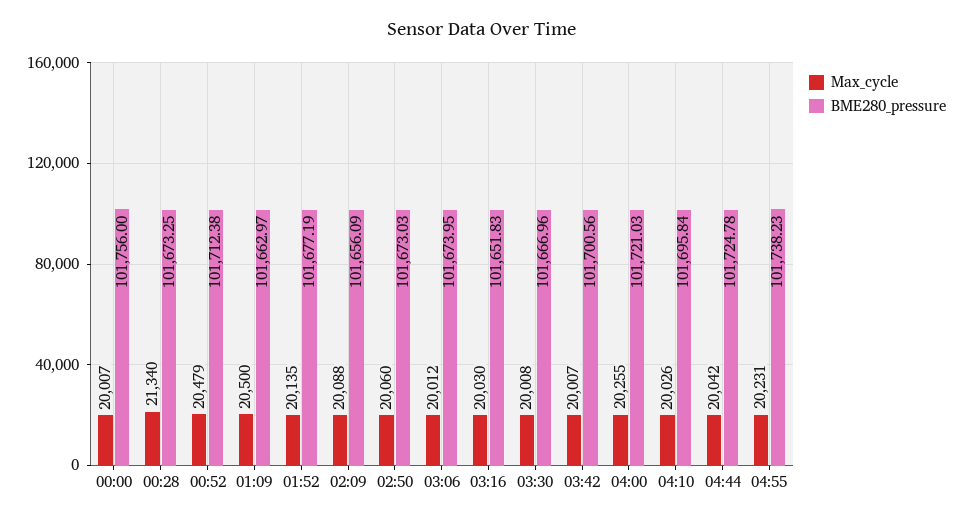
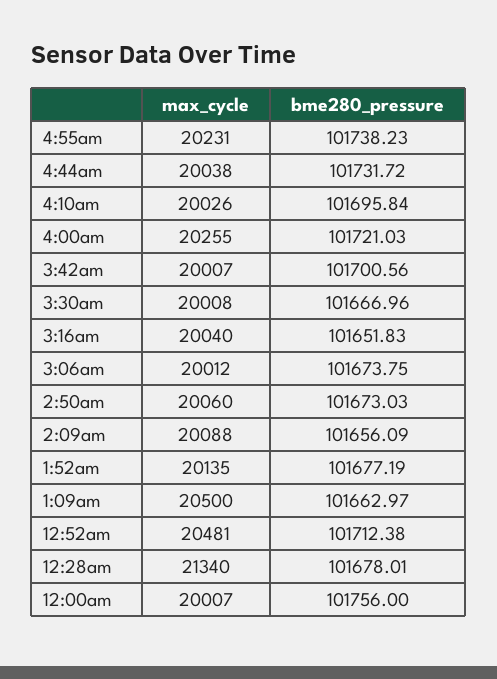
  {
    "Max_cycle": {
      "00:00": 20007,
      "00:28": 21340,
-     "00:52": 20479,
+     "00:52": 20481,
      "01:09": 20500,
      "01:52": 20135,
      "02:09": 20088,
      "02:50": 20060,
      "03:06": 20012,
-     "03:16": 20030,
+     "03:16": 20040,
      "03:30": 20008,
      "03:42": 20007,
      "04:00": 20255,
      "04:10": 20026,
-     "04:44": 20042,
+     "04:44": 20038,
      "04:55": 20231
    },
    "BME280_pressure": {
      "00:00": 101756,
-     "00:28": 101673.25,
+     "00:28": 101678.01,
      "00:52": 101712.38,
      "01:09": 101662.97,
      "01:52": 101677.19,
      "02:09": 101656.09,
      "02:50": 101673.03,
-     "03:06": 101673.95,
+     "03:06": 101673.75,
      "03:16": 101651.83,
      "03:30": 101666.96,
      "03:42": 101700.56,
      "04:00": 101721.03,
      "04:10": 101695.84,
-     "04:44": 101724.78,
+     "04:44": 101731.72,
      "04:55": 101738.23
    }
  }

